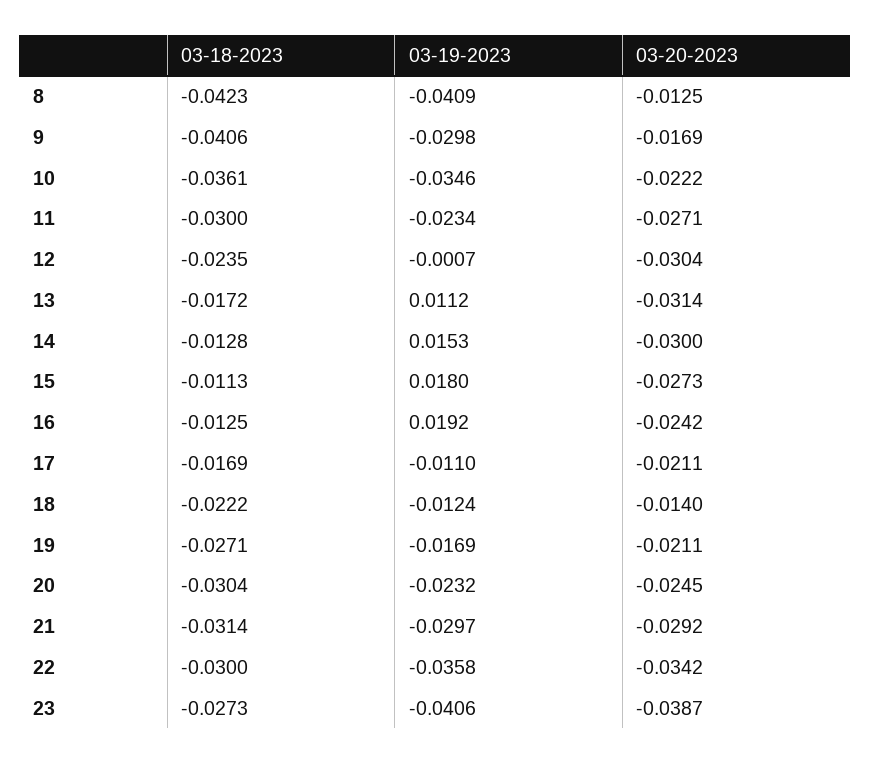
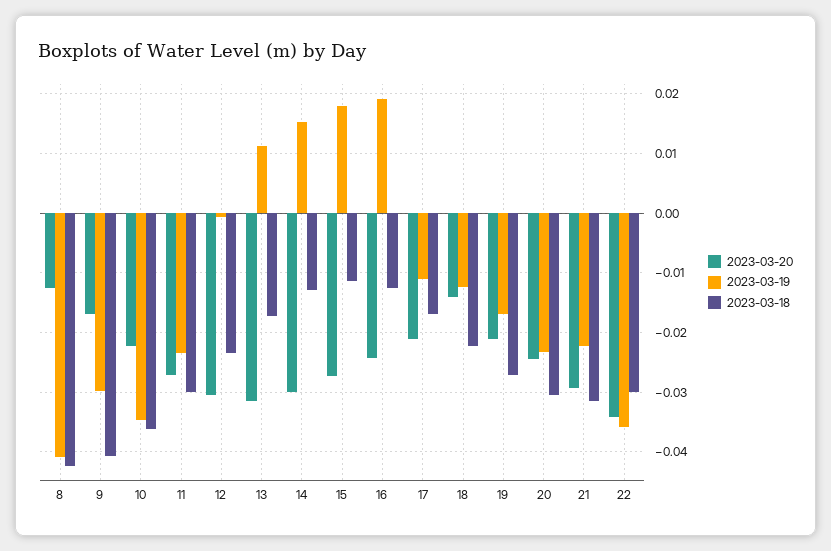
  {
    "03-18-2023": {
      "8": -0.0423,
      "9": -0.0406,
      "10": -0.0361,
      "11": -0.03,
      "12": -0.0235,
      "13": -0.0172,
      "14": -0.0128,
      "15": -0.0113,
      "16": -0.0125,
      "17": -0.0169,
      "18": -0.0222,
      "19": -0.0271,
      "20": -0.0304,
      "21": -0.0314,
-     "22": -0.03,
+     "22": -0.03
-     "23": -0.0273
    },
    "03-19-2023": {
      "8": -0.0409,
      "9": -0.0298,
      "10": -0.0346,
      "11": -0.0234,
      "12": -0.0007,
      "13": 0.0112,
      "14": 0.0153,
      "15": 0.018,
      "16": 0.0192,
      "17": -0.011,
      "18": -0.0124,
      "19": -0.0169,
      "20": -0.0232,
-     "21": -0.0297,
+     "21": -0.022,
-     "22": -0.0358,
+     "22": -0.0358
-     "23": -0.0406
    },
    "03-20-2023": {
      "8": -0.0125,
      "9": -0.0169,
      "10": -0.0222,
      "11": -0.0271,
      "12": -0.0304,
      "13": -0.0314,
      "14": -0.03,
      "15": -0.0273,
      "16": -0.0242,
      "17": -0.0211,
      "18": -0.014,
      "19": -0.0211,
      "20": -0.0245,
      "21": -0.0292,
-     "22": -0.0342,
+     "22": -0.0342
-     "23": -0.0387
    }
  }

